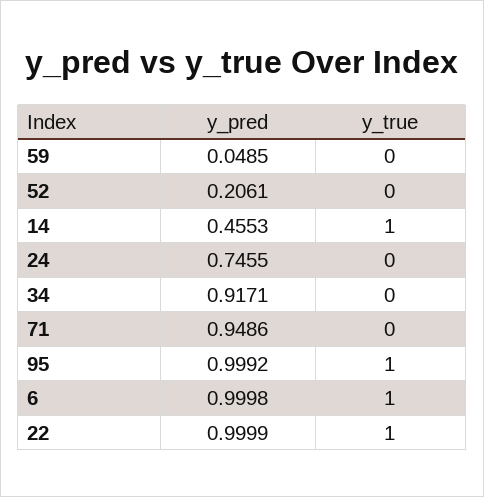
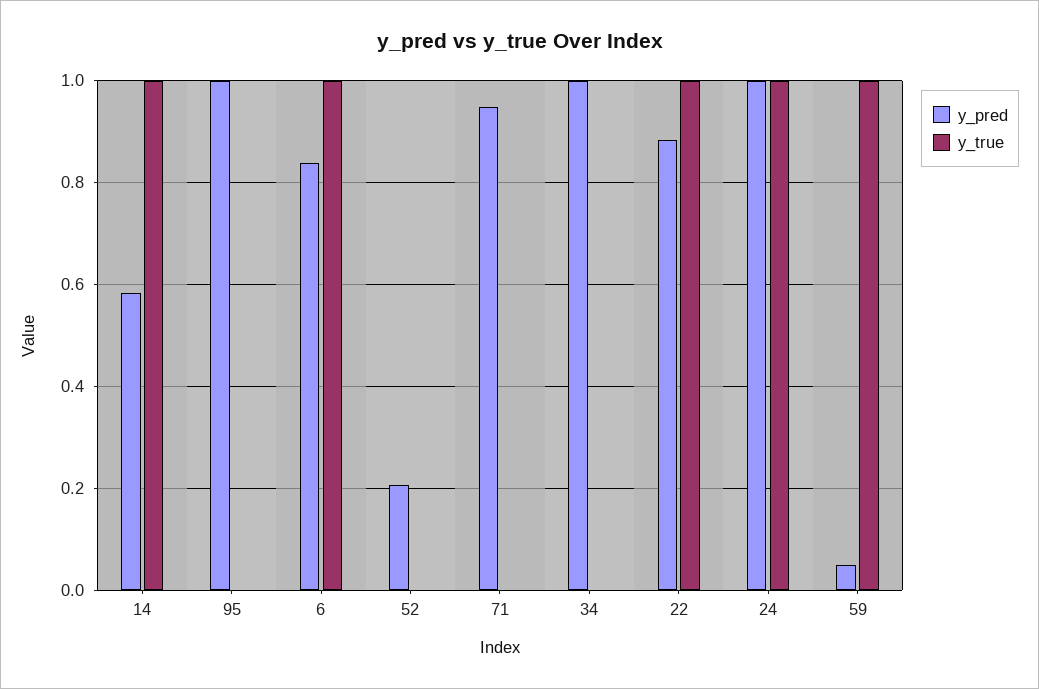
  {
    "y_pred": {
      "59": 0.0485,
      "52": 0.2061,
-     "14": 0.4553,
+     "14": 0.58,
-     "24": 0.7455,
+     "24": 1,
-     "34": 0.9171,
+     "34": 1,
      "71": 0.9486,
      "95": 0.9992,
-     "6": 0.9998,
+     "6": 0.84,
-     "22": 0.9999
+     "22": 0.88
    },
    "y_true": {
-     "59": 0,
+     "59": 1,
      "52": 0,
      "14": 1,
-     "24": 0,
+     "24": 1,
      "34": 0,
      "71": 0,
-     "95": 1,
+     "95": 0,
      "6": 1,
      "22": 1
    }
  }

